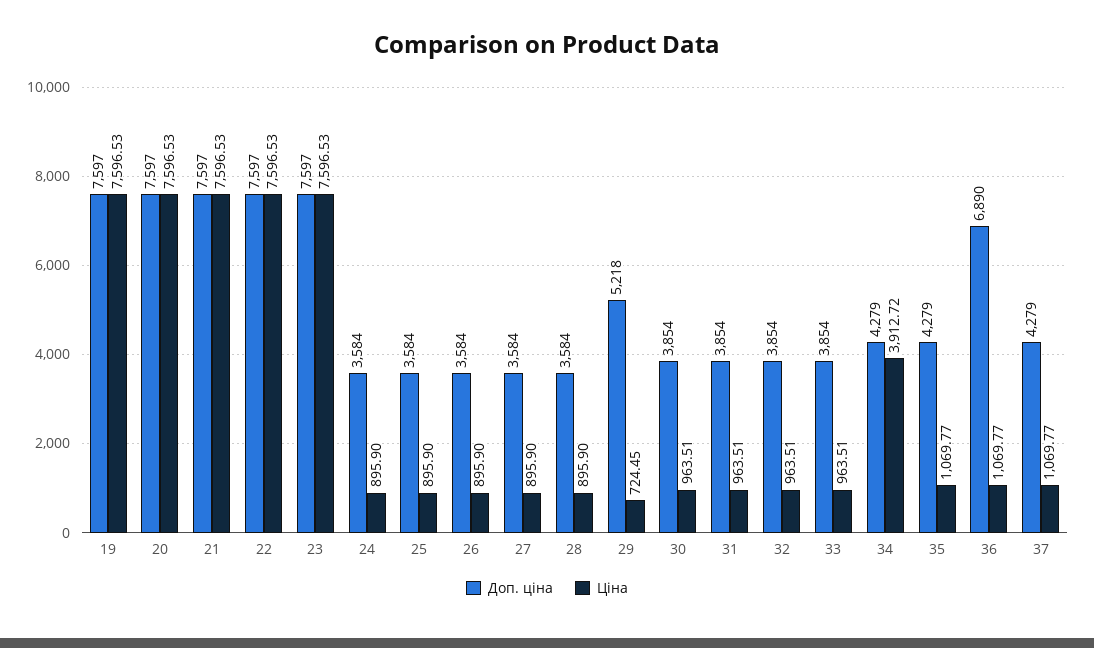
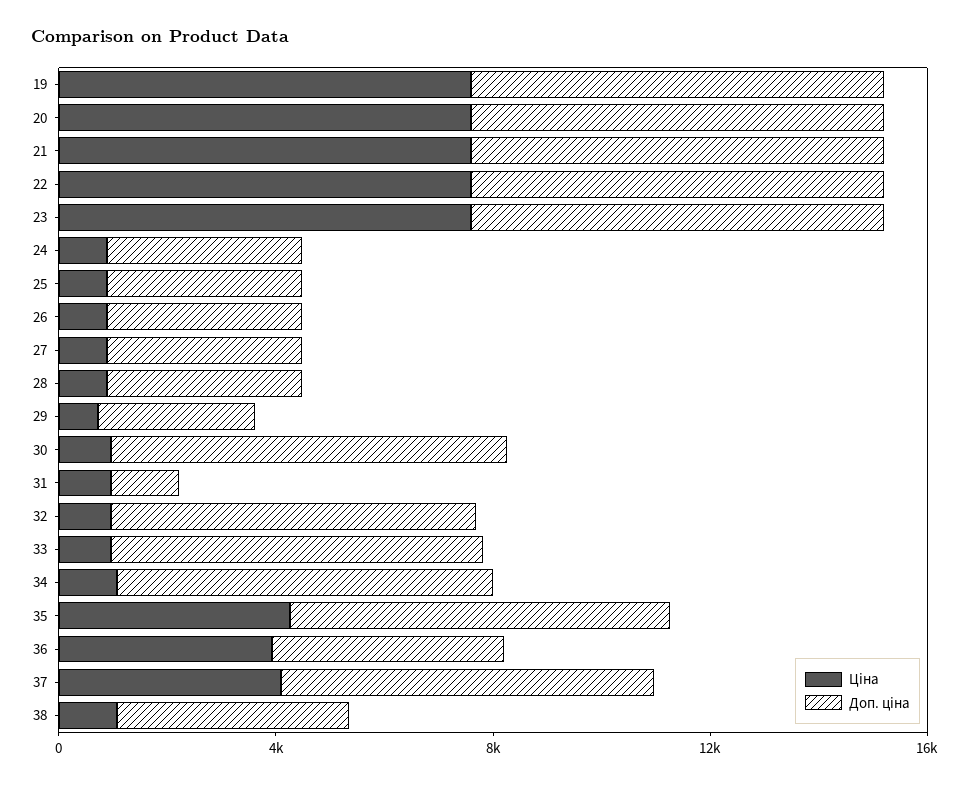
  {
    "Доп. ціна": {
      "19": 7597,
      "20": 7597,
      "21": 7597,
      "22": 7597,
      "23": 7597,
      "24": 3584,
      "25": 3584,
      "26": 3584,
      "27": 3584,
      "28": 3584,
-     "29": 5218,
+     "29": 3000,
-     "30": 3854,
+     "30": 7000,
-     "31": 3854,
+     "31": 1000,
-     "32": 3854,
+     "32": 7000,
-     "33": 3854,
+     "33": 7000,
-     "34": 4279,
+     "34": 7000,
-     "35": 4279,
+     "35": 7000,
-     "36": 6890,
+     "36": 4000,
-     "37": 4279
+     "37": 7000,
+     "38": 4000
    },
    "Ціна": {
      "19": 7596.53,
      "20": 7596.53,
      "21": 7596.53,
      "22": 7596.53,
      "23": 7596.53,
      "24": 895.9,
      "25": 895.9,
      "26": 895.9,
      "27": 895.9,
      "28": 895.9,
      "29": 724.45,
      "30": 963.51,
      "31": 963.51,
      "32": 963.51,
      "33": 963.51,
-     "34": 3912.72,
+     "34": 1000,
-     "35": 1069.77,
+     "35": 4000,
-     "36": 1069.77,
+     "36": 4000,
-     "37": 1069.77
+     "37": 4000,
+     "38": 1000
    }
  }

